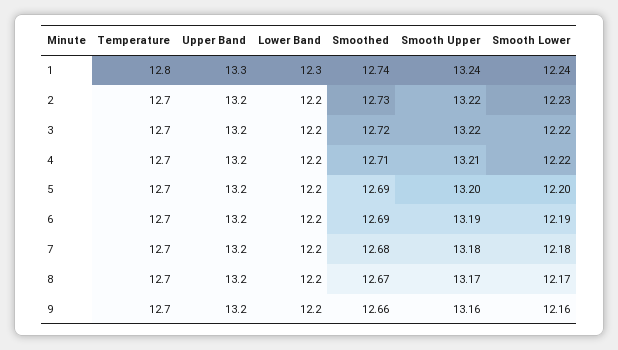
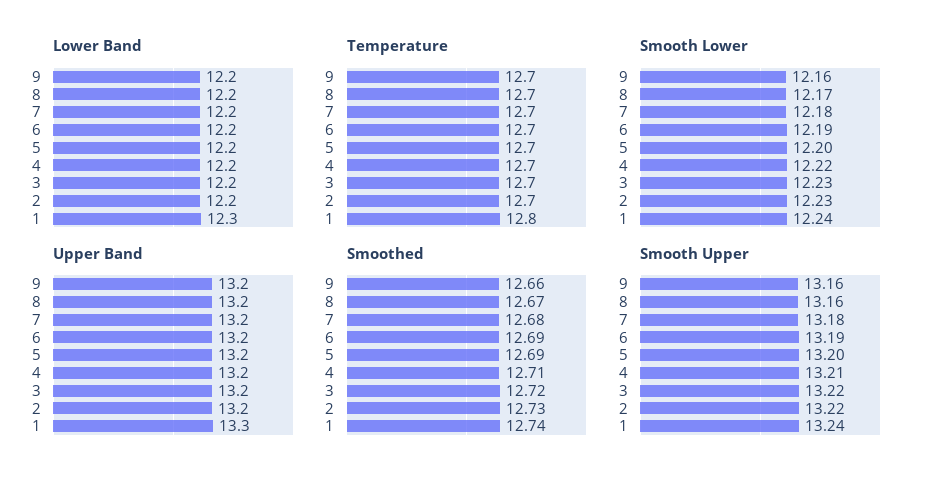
  {
    "Temperature": {
      "1": 12.8,
      "2": 12.7,
      "3": 12.7,
      "4": 12.7,
      "5": 12.7,
      "6": 12.7,
      "7": 12.7,
      "8": 12.7,
      "9": 12.7
    },
    "Upper Band": {
      "1": 13.3,
      "2": 13.2,
      "3": 13.2,
      "4": 13.2,
      "5": 13.2,
      "6": 13.2,
      "7": 13.2,
      "8": 13.2,
      "9": 13.2
    },
    "Lower Band": {
      "1": 12.3,
      "2": 12.2,
      "3": 12.2,
      "4": 12.2,
      "5": 12.2,
      "6": 12.2,
      "7": 12.2,
      "8": 12.2,
      "9": 12.2
    },
    "Smoothed": {
      "1": 12.74,
      "2": 12.73,
      "3": 12.72,
      "4": 12.71,
      "5": 12.69,
      "6": 12.69,
      "7": 12.68,
      "8": 12.67,
      "9": 12.66
    },
    "Smooth Upper": {
      "1": 13.24,
      "2": 13.22,
      "3": 13.22,
      "4": 13.21,
      "5": 13.2,
      "6": 13.19,
      "7": 13.18,
-     "8": 13.17,
+     "8": 13.16,
      "9": 13.16
    },
    "Smooth Lower": {
      "1": 12.24,
      "2": 12.23,
-     "3": 12.22,
+     "3": 12.23,
      "4": 12.22,
      "5": 12.2,
      "6": 12.19,
      "7": 12.18,
      "8": 12.17,
      "9": 12.16
    }
  }

